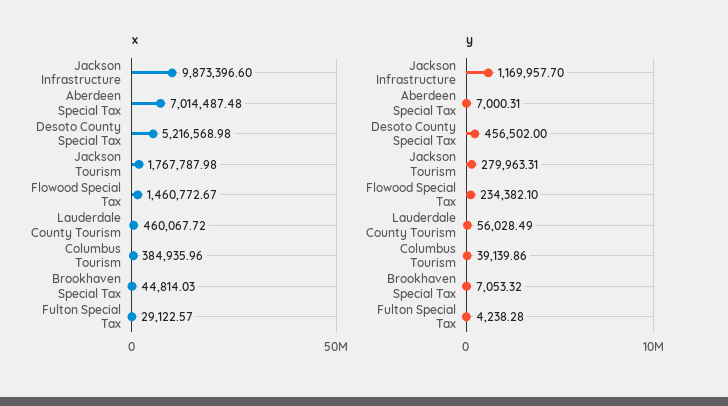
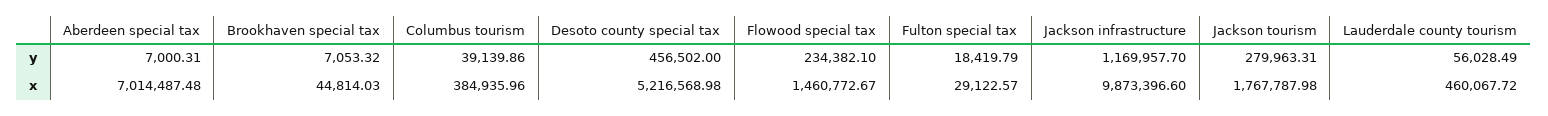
  {
    "x": {
      "Jackson Infrastructure": 9873396.6,
      "Aberdeen Special Tax": 7014487.48,
      "Desoto County Special Tax": 5216568.98,
      "Jackson Tourism": 1767787.98,
      "Flowood Special Tax": 1460772.67,
      "Lauderdale County Tourism": 460067.72,
      "Columbus Tourism": 384935.96,
      "Brookhaven Special Tax": 44814.03,
      "Fulton Special Tax": 29122.57
    },
    "y": {
      "Jackson Infrastructure": 1169957.7,
      "Aberdeen Special Tax": 7000.31,
      "Desoto County Special Tax": 456502,
      "Jackson Tourism": 279963.31,
      "Flowood Special Tax": 234382.1,
      "Lauderdale County Tourism": 56028.49,
      "Columbus Tourism": 39139.86,
      "Brookhaven Special Tax": 7053.32,
-     "Fulton Special Tax": 4238.28
+     "Fulton Special Tax": 18419.79
    }
  }

